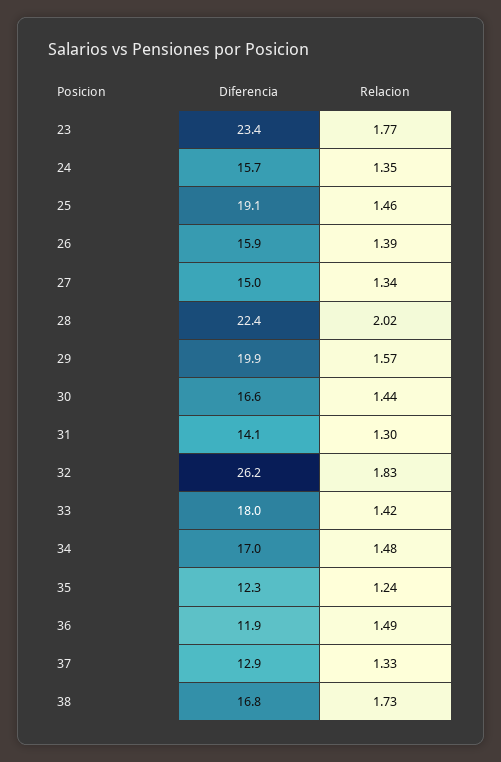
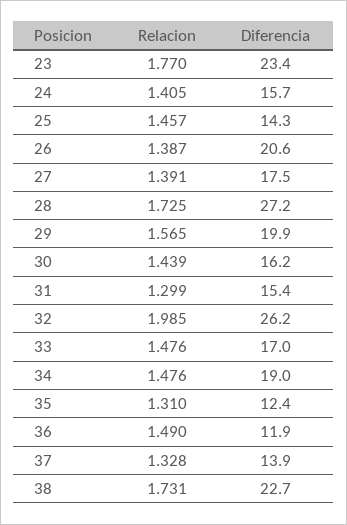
  {
    "Diferencia": {
      "23": 23.4,
      "24": 15.7,
-     "25": 19.1,
+     "25": 14.3,
-     "26": 15.9,
+     "26": 20.6,
-     "27": 15,
+     "27": 17.5,
-     "28": 22.4,
+     "28": 27.2,
      "29": 19.9,
-     "30": 16.6,
+     "30": 16.2,
-     "31": 14.1,
+     "31": 15.4,
      "32": 26.2,
-     "33": 18,
+     "33": 17,
-     "34": 17,
+     "34": 19,
-     "35": 12.3,
+     "35": 12.4,
      "36": 11.9,
-     "37": 12.9,
+     "37": 13.9,
-     "38": 16.8
+     "38": 22.7
    },
    "Relacion": {
      "23": 1.77,
-     "24": 1.35,
+     "24": 1.405,
      "25": 1.457,
      "26": 1.387,
-     "27": 1.34,
+     "27": 1.391,
-     "28": 2.02,
+     "28": 1.725,
      "29": 1.565,
      "30": 1.439,
      "31": 1.299,
-     "32": 1.83,
+     "32": 1.985,
-     "33": 1.42,
+     "33": 1.476,
      "34": 1.476,
-     "35": 1.24,
+     "35": 1.31,
      "36": 1.49,
      "37": 1.328,
      "38": 1.731
    }
  }

